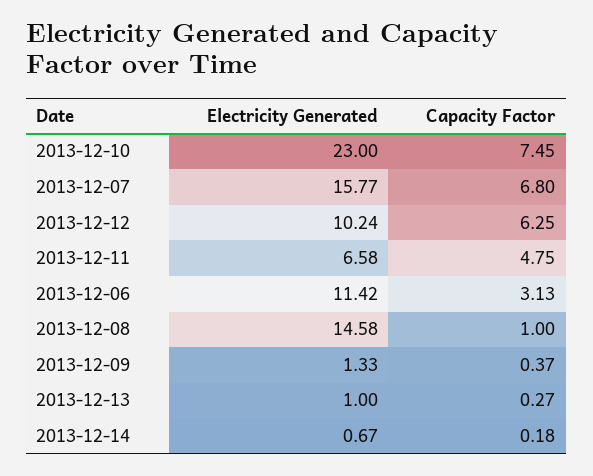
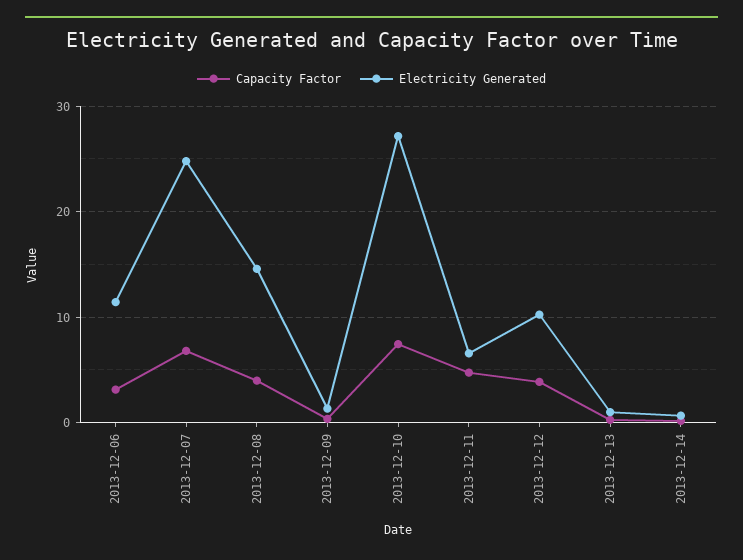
  {
    "Electricity Generated": {
-     "2013-12-10": 23,
+     "2013-12-10": 27,
-     "2013-12-07": 15.77,
+     "2013-12-07": 25,
      "2013-12-12": 10.24,
      "2013-12-11": 6.58,
      "2013-12-06": 11.42,
      "2013-12-08": 14.58,
      "2013-12-09": 1.33,
      "2013-12-13": 1,
      "2013-12-14": 0.67
    },
    "Capacity Factor": {
      "2013-12-10": 7.45,
      "2013-12-07": 6.8,
-     "2013-12-12": 6.25,
+     "2013-12-12": 4,
      "2013-12-11": 4.75,
      "2013-12-06": 3.13,
-     "2013-12-08": 1,
+     "2013-12-08": 4,
      "2013-12-09": 0.37,
      "2013-12-13": 0.27,
      "2013-12-14": 0.18
    }
  }

